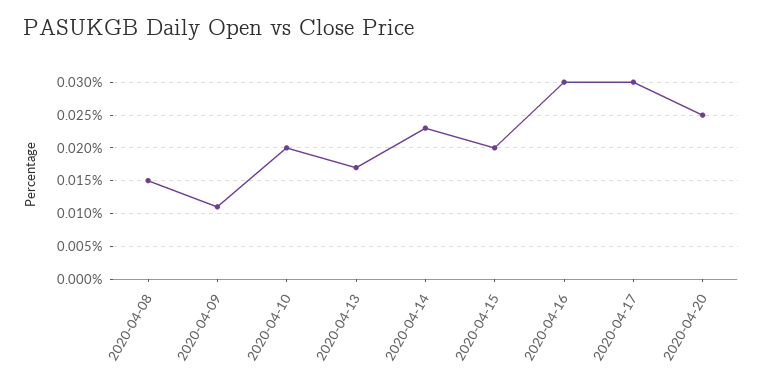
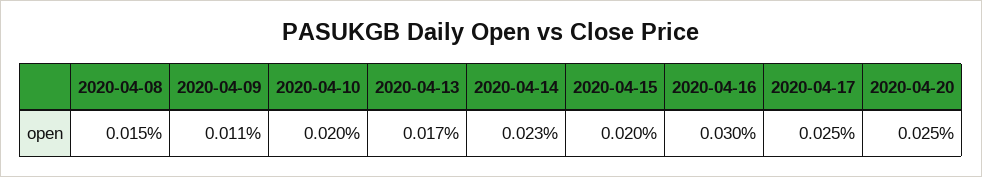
  {
    "2020-04-08": 0.015,
    "2020-04-09": 0.011,
    "2020-04-10": 0.02,
    "2020-04-13": 0.017,
    "2020-04-14": 0.023,
    "2020-04-15": 0.02,
    "2020-04-16": 0.03,
-   "2020-04-17": 0.03,
+   "2020-04-17": 0.025,
    "2020-04-20": 0.025
  }

